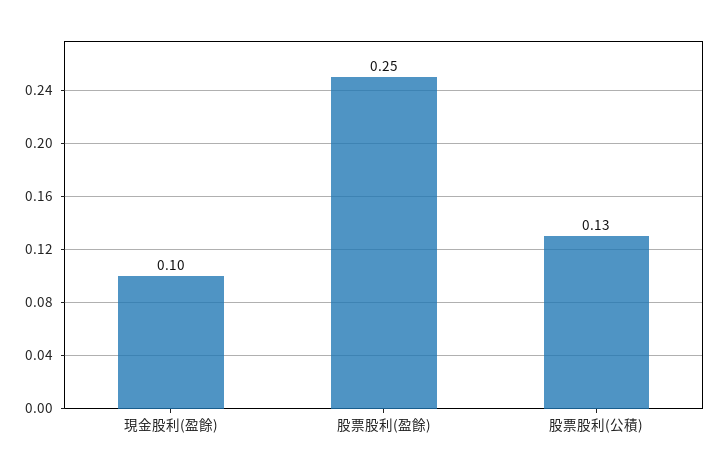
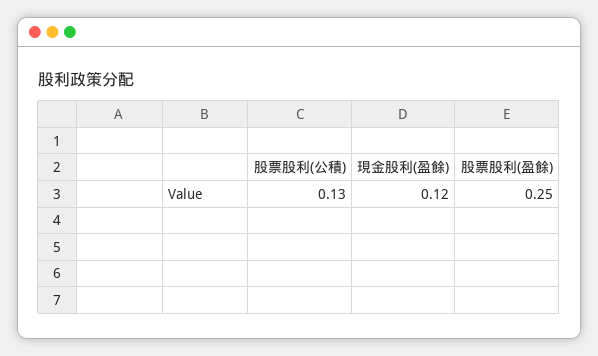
  {
-   "現金股利(盈餘)": 0.1,
+   "現金股利(盈餘)": 0.12,
    "股票股利(盈餘)": 0.25,
    "股票股利(公積)": 0.13
  }

